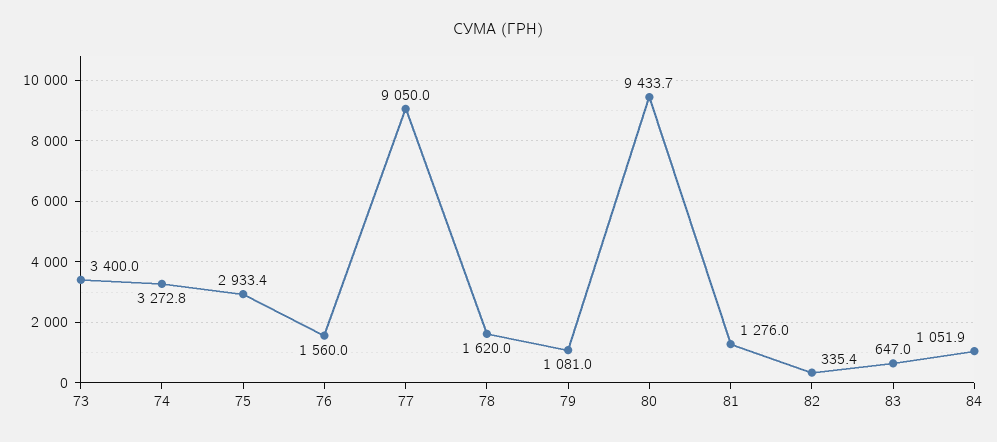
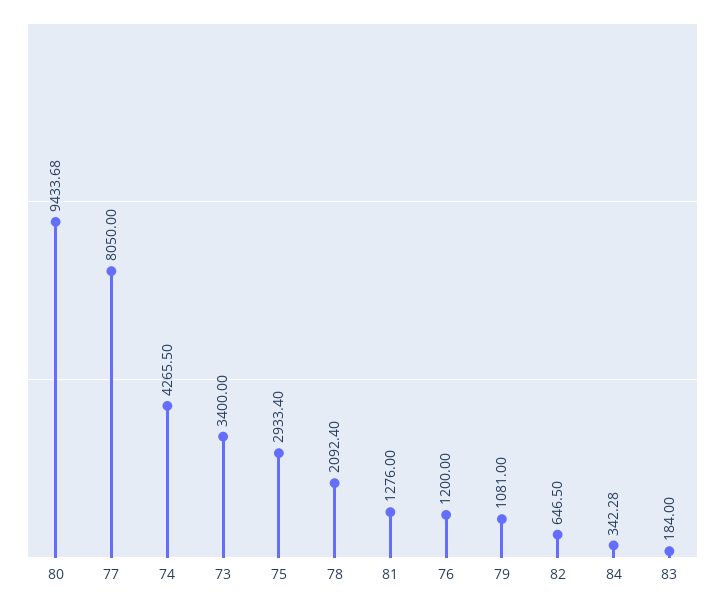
  {
    "73": 3400,
-   "74": 3272.8,
+   "74": 4265.5,
    "75": 2933.4,
-   "76": 1560,
+   "76": 1200,
-   "77": 9050,
+   "77": 8050,
-   "78": 1620,
+   "78": 2092.4,
    "79": 1081,
    "80": 9433.68,
    "81": 1276,
-   "82": 335.4,
+   "82": 646.5,
-   "83": 647,
+   "83": 184,
-   "84": 1051.9
+   "84": 342.28
  }

